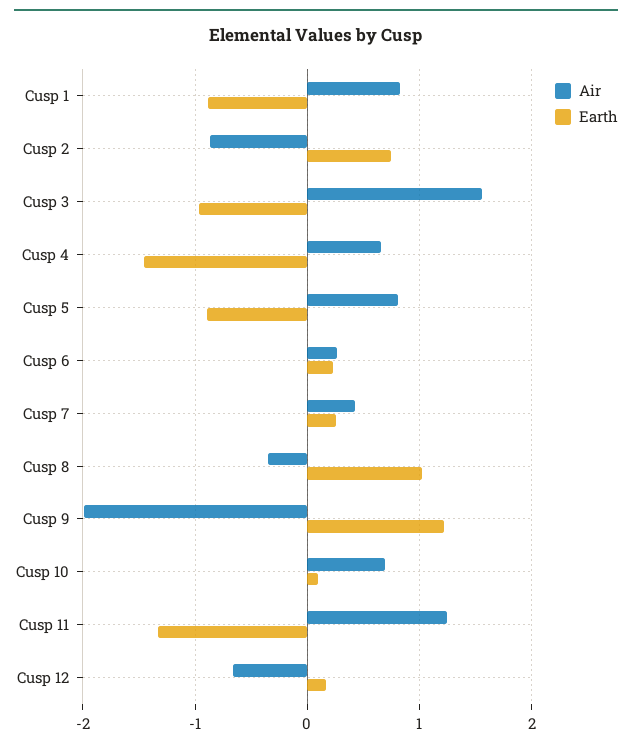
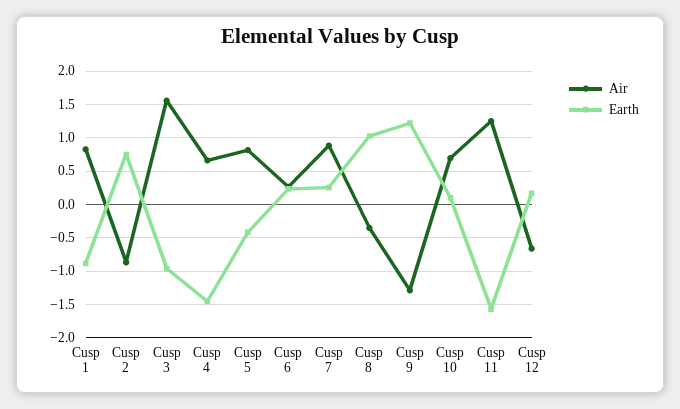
  {
    "Air": {
      "Cusp 1": 0.8,
      "Cusp 2": -0.9,
      "Cusp 3": 1.6,
      "Cusp 4": 0.7,
      "Cusp 5": 0.8,
      "Cusp 6": 0.3,
-     "Cusp 7": 0.4,
+     "Cusp 7": 0.9,
      "Cusp 8": -0.4,
-     "Cusp 9": -2,
+     "Cusp 9": -1.3,
      "Cusp 10": 0.7,
      "Cusp 11": 1.2,
      "Cusp 12": -0.7
    },
    "Earth": {
      "Cusp 1": -0.9,
      "Cusp 2": 0.8,
      "Cusp 3": -1,
      "Cusp 4": -1.5,
-     "Cusp 5": -0.9,
+     "Cusp 5": -0.4,
      "Cusp 6": 0.2,
      "Cusp 7": 0.3,
      "Cusp 8": 1,
      "Cusp 9": 1.2,
      "Cusp 10": 0.1,
-     "Cusp 11": -1.3,
+     "Cusp 11": -1.6,
      "Cusp 12": 0.2
    }
  }

